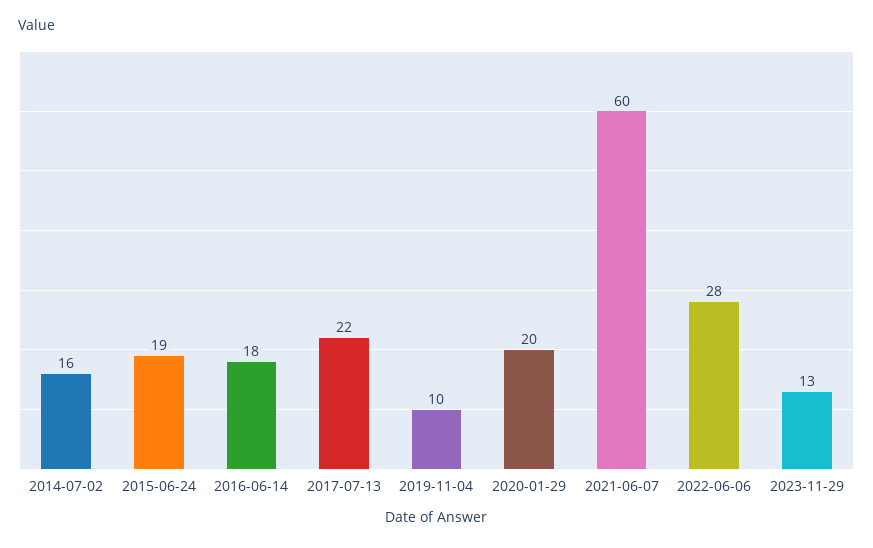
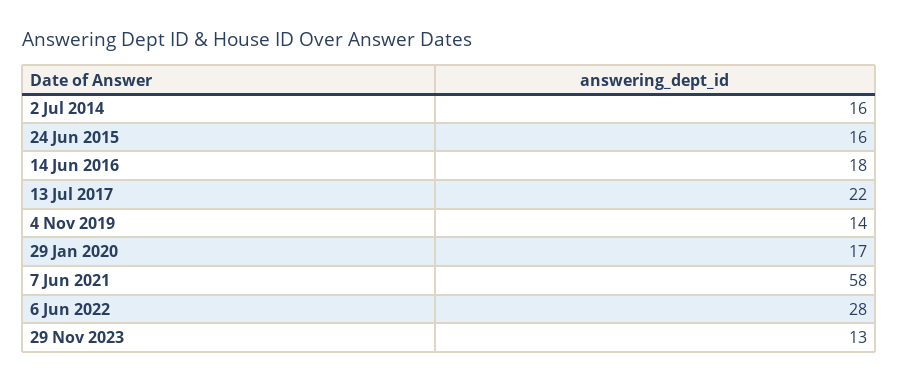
  {
    "2014-07-02": 16,
-   "2015-06-24": 19,
+   "2015-06-24": 16,
    "2016-06-14": 18,
    "2017-07-13": 22,
-   "2019-11-04": 10,
+   "2019-11-04": 14,
-   "2020-01-29": 20,
+   "2020-01-29": 17,
-   "2021-06-07": 60,
+   "2021-06-07": 58,
    "2022-06-06": 28,
    "2023-11-29": 13
  }

